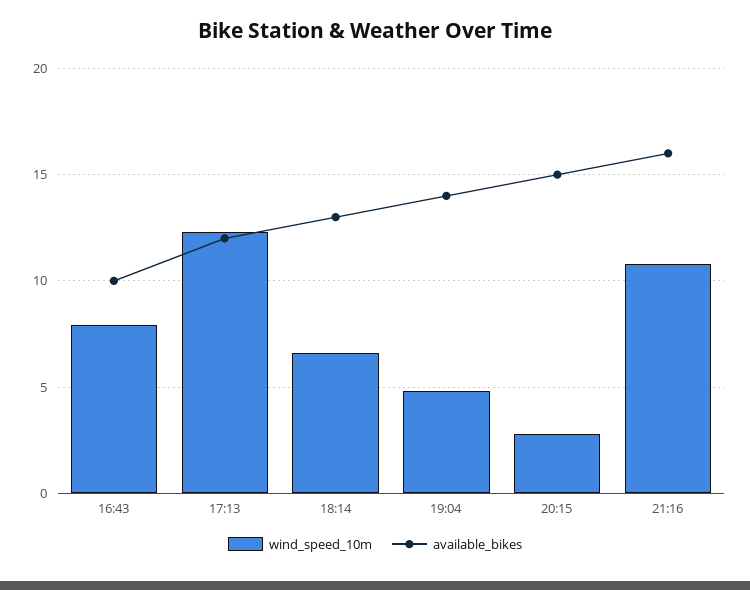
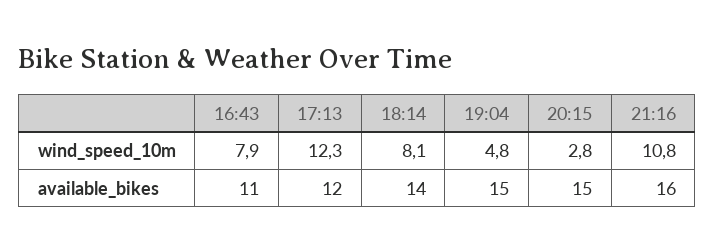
  {
    "wind_speed_10m": {
      "16:43": 7.9,
      "17:13": 12.3,
-     "18:14": 6.5,
+     "18:14": 8.1,
      "19:04": 4.8,
      "20:15": 2.8,
      "21:16": 10.8
    },
    "available_bikes": {
-     "16:43": 10,
+     "16:43": 11,
      "17:13": 12,
-     "18:14": 13,
+     "18:14": 14,
-     "19:04": 14,
+     "19:04": 15,
      "20:15": 15,
      "21:16": 16
    }
  }

